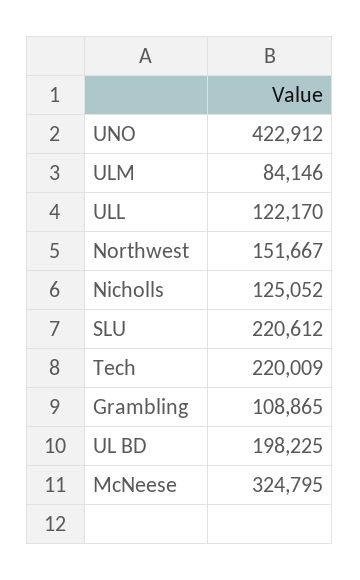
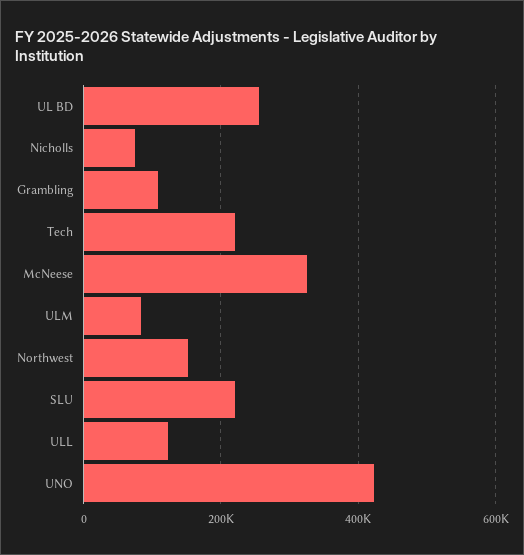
  {
    "UNO": 422912,
    "ULM": 84146,
    "ULL": 122170,
    "Northwest": 151667,
-   "Nicholls": 125052,
+   "Nicholls": 80000,
    "SLU": 220612,
    "Tech": 220009,
    "Grambling": 108865,
-   "UL BD": 198225,
+   "UL BD": 260000,
    "McNeese": 324795
  }

